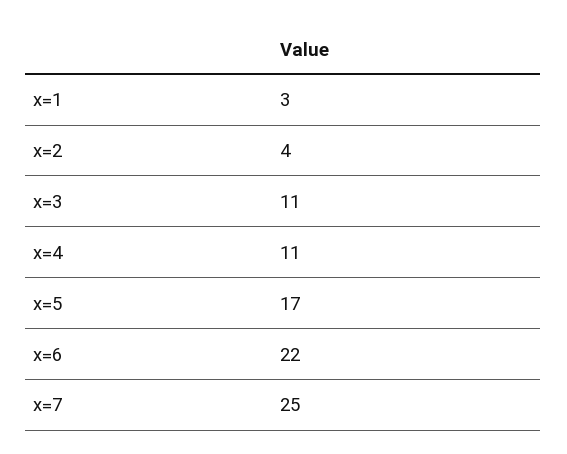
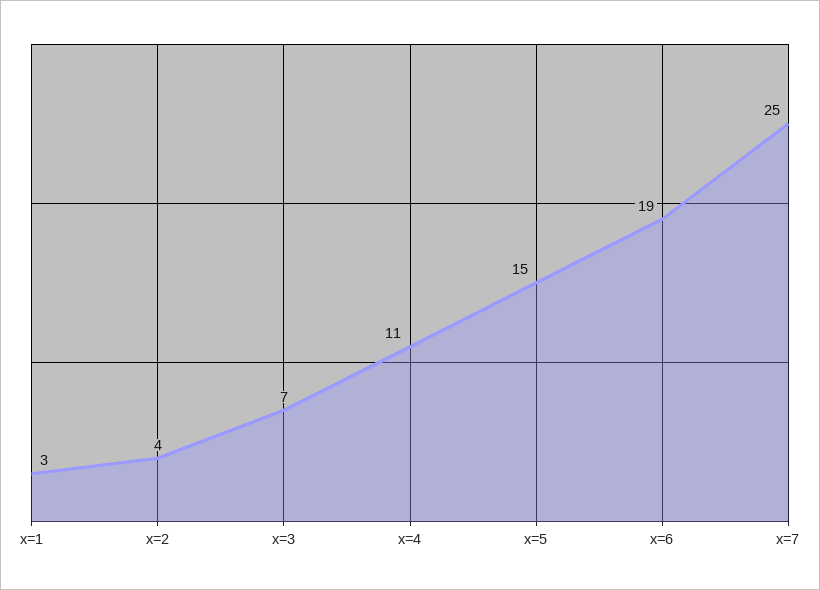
  {
    "x=1": 3,
    "x=2": 4,
-   "x=3": 11,
+   "x=3": 7,
    "x=4": 11,
-   "x=5": 17,
+   "x=5": 15,
-   "x=6": 22,
+   "x=6": 19,
    "x=7": 25
  }

